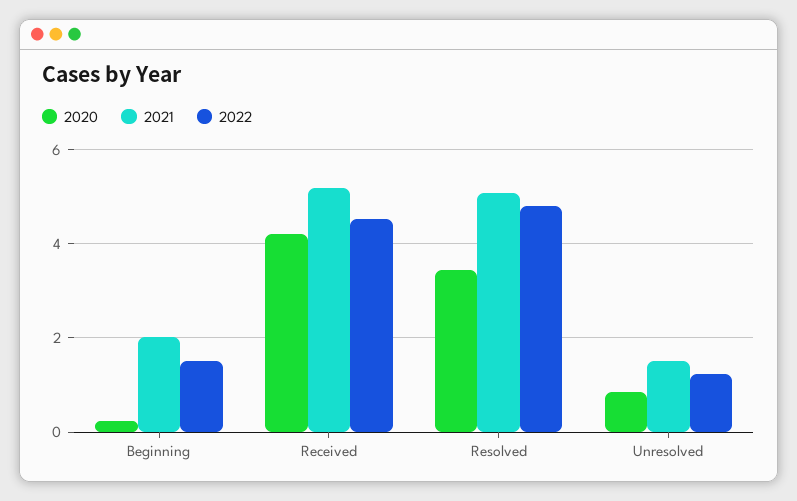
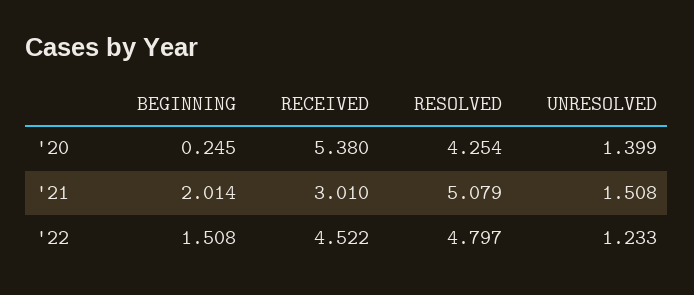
  {
    "2020": {
      "Beginning": 0.245,
-     "Received": 4.2,
+     "Received": 5.38,
-     "Resolved": 3.4,
+     "Resolved": 4.254,
-     "Unresolved": 0.8
+     "Unresolved": 1.399
    },
    "2021": {
      "Beginning": 2.014,
-     "Received": 5.2,
+     "Received": 3.01,
      "Resolved": 5.079,
      "Unresolved": 1.508
    },
    "2022": {
      "Beginning": 1.508,
      "Received": 4.522,
      "Resolved": 4.797,
      "Unresolved": 1.233
    }
  }

